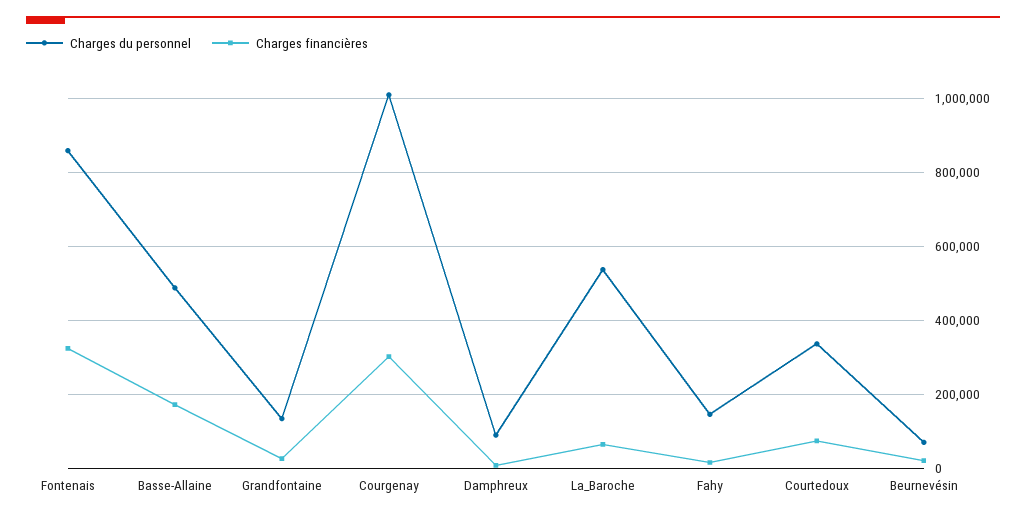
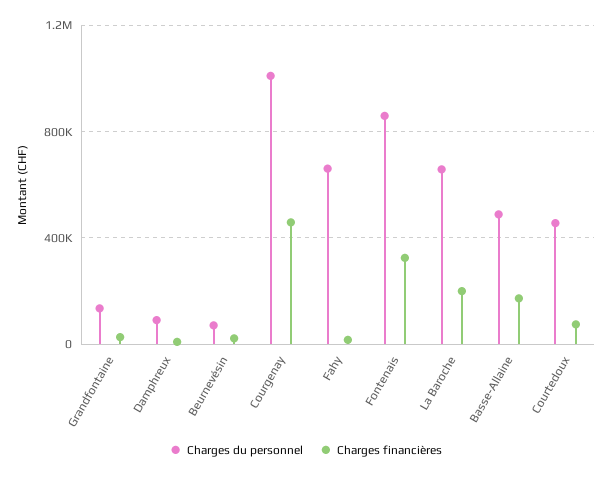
  {
    "Charges du personnel": {
      "Fontenais": 860000,
      "Basse-Allaine": 480000,
      "Grandfontaine": 140000,
      "Courgenay": 1000000,
      "Damphreux": 80000,
-     "La_Baroche": 540000,
+     "La_Baroche": 650000,
-     "Fahy": 140000,
+     "Fahy": 650000,
-     "Courtedoux": 340000,
+     "Courtedoux": 450000,
      "Beurnevésin": 80000
    },
    "Charges financières": {
      "Fontenais": 320000,
      "Basse-Allaine": 180000,
      "Grandfontaine": 20000,
-     "Courgenay": 300000,
+     "Courgenay": 450000,
      "Damphreux": 0,
-     "La_Baroche": 60000,
+     "La_Baroche": 200000,
      "Fahy": 20000,
      "Courtedoux": 80000,
      "Beurnevésin": 20000
    }
  }

